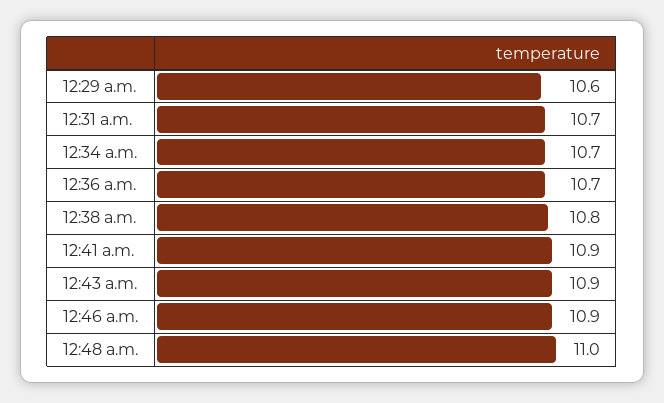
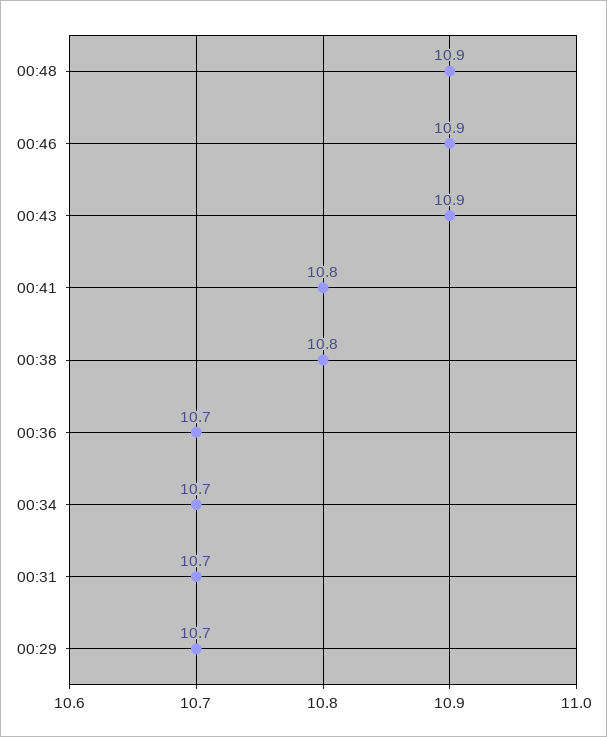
  {
-   "12:29 a.m.": 10.6,
+   "12:29 a.m.": 10.7,
    "12:31 a.m.": 10.7,
    "12:34 a.m.": 10.7,
    "12:36 a.m.": 10.7,
    "12:38 a.m.": 10.8,
-   "12:41 a.m.": 10.9,
+   "12:41 a.m.": 10.8,
    "12:43 a.m.": 10.9,
    "12:46 a.m.": 10.9,
-   "12:48 a.m.": 11
+   "12:48 a.m.": 10.9
  }

